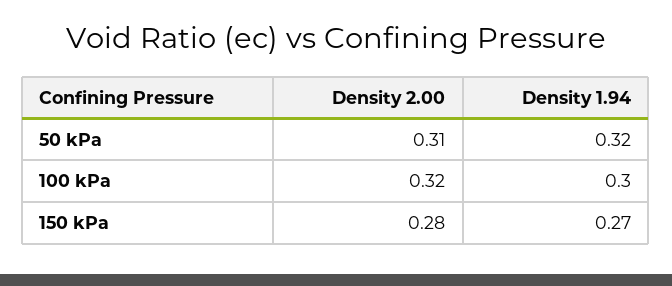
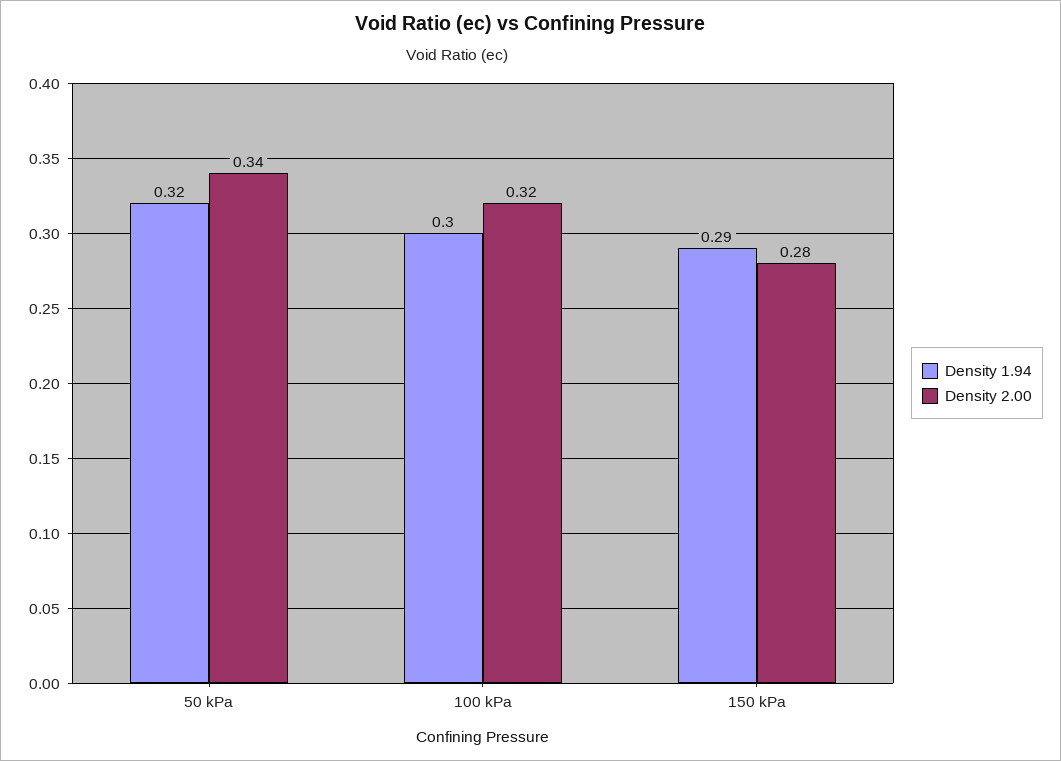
  {
    "Density 2.00": {
-     "50 kPa": 0.31,
+     "50 kPa": 0.34,
      "100 kPa": 0.32,
      "150 kPa": 0.28
    },
    "Density 1.94": {
      "50 kPa": 0.32,
      "100 kPa": 0.3,
-     "150 kPa": 0.27
+     "150 kPa": 0.29
    }
  }

